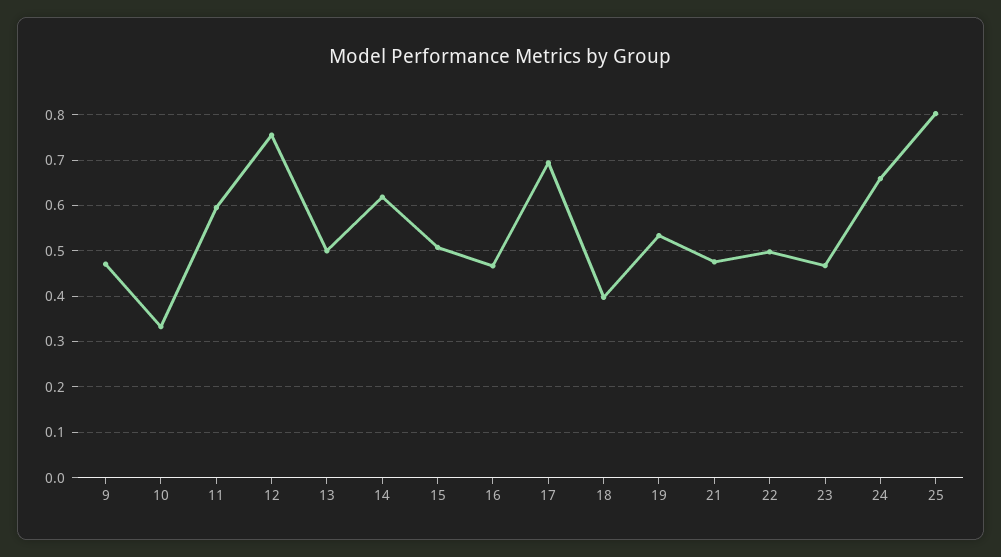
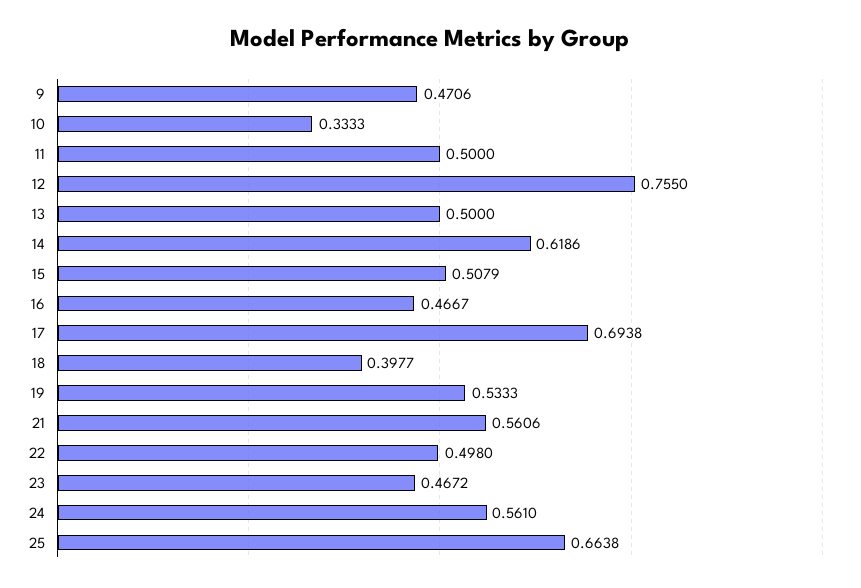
  {
    "9": 0.4706,
    "10": 0.3333,
-   "11": 0.6,
+   "11": 0.5,
    "12": 0.755,
    "13": 0.5,
    "14": 0.6186,
    "15": 0.5079,
    "16": 0.4667,
    "17": 0.6938,
    "18": 0.3977,
    "19": 0.5333,
-   "21": 0.48,
+   "21": 0.5606,
    "22": 0.498,
    "23": 0.4672,
-   "24": 0.66,
+   "24": 0.561,
-   "25": 0.8
+   "25": 0.6638
  }

